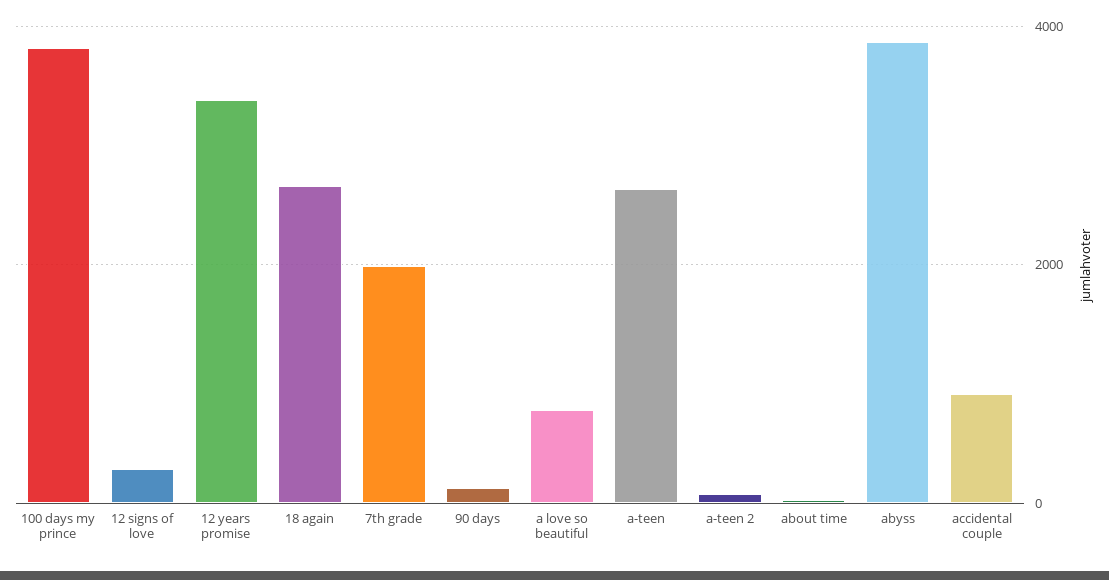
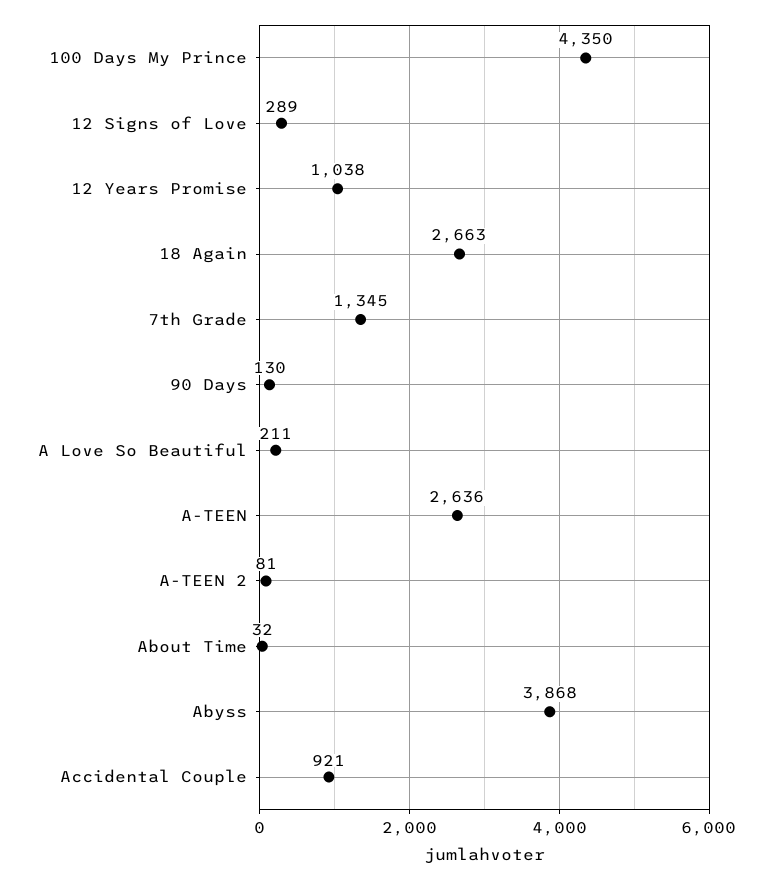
  {
-   "100 days my prince": 3800,
+   "100 days my prince": 4350,
    "12 signs of love": 289,
-   "12 years promise": 3400,
+   "12 years promise": 1038,
    "18 again": 2663,
-   "7th grade": 2000,
+   "7th grade": 1345,
    "90 days": 130,
-   "a love so beautiful": 800,
+   "a love so beautiful": 211,
    "a-teen": 2636,
    "a-teen 2": 81,
    "about time": 32,
    "abyss": 3868,
    "accidental couple": 921
  }

